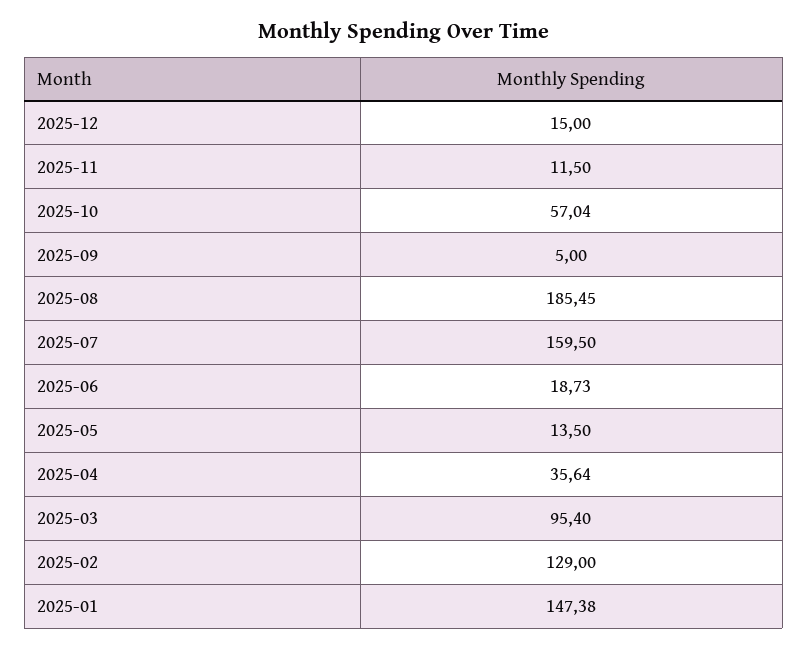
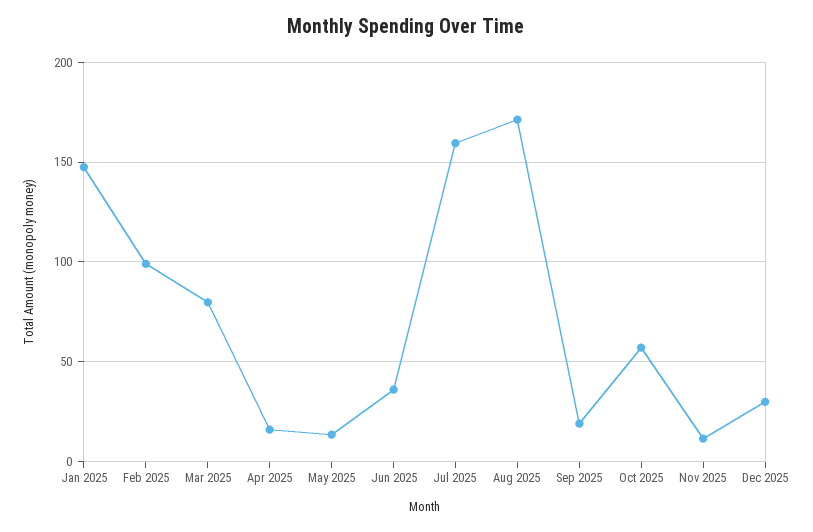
  {
-   "2025-12": 15,
+   "2025-12": 30,
    "2025-11": 11.5,
    "2025-10": 57.04,
-   "2025-09": 5,
+   "2025-09": 20,
-   "2025-08": 185.45,
+   "2025-08": 170,
    "2025-07": 159.5,
-   "2025-06": 18.73,
+   "2025-06": 35,
    "2025-05": 13.5,
-   "2025-04": 35.64,
+   "2025-04": 15,
-   "2025-03": 95.4,
+   "2025-03": 80,
-   "2025-02": 129,
+   "2025-02": 100,
    "2025-01": 147.38
  }

